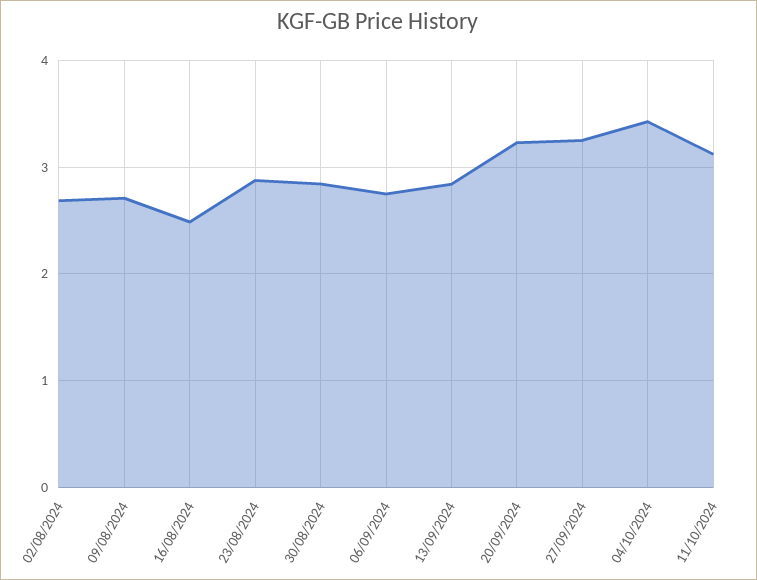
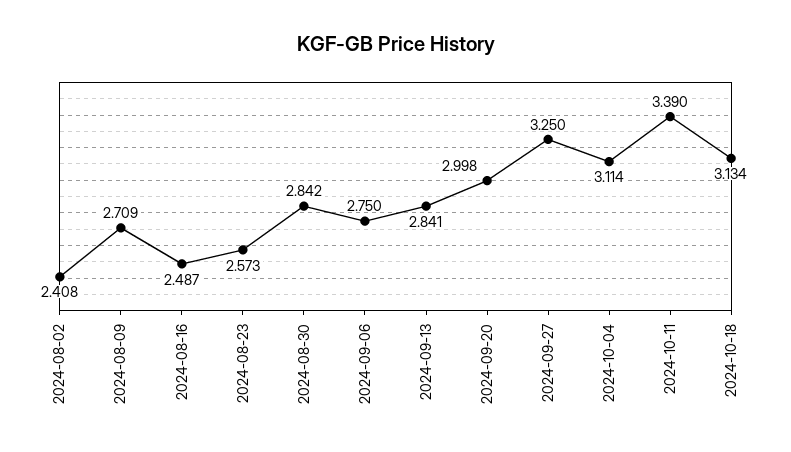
  {
-   "02/08/2024": 2.7,
+   "02/08/2024": 2.408,
    "09/08/2024": 2.709,
    "16/08/2024": 2.487,
-   "23/08/2024": 2.9,
+   "23/08/2024": 2.573,
    "30/08/2024": 2.842,
    "06/09/2024": 2.75,
    "13/09/2024": 2.841,
-   "20/09/2024": 3.2,
+   "20/09/2024": 2.998,
    "27/09/2024": 3.25,
-   "04/10/2024": 3.4,
+   "04/10/2024": 3.114,
-   "11/10/2024": 3.1
+   "11/10/2024": 3.39,
+   "2024-10-18": 3.134
  }

